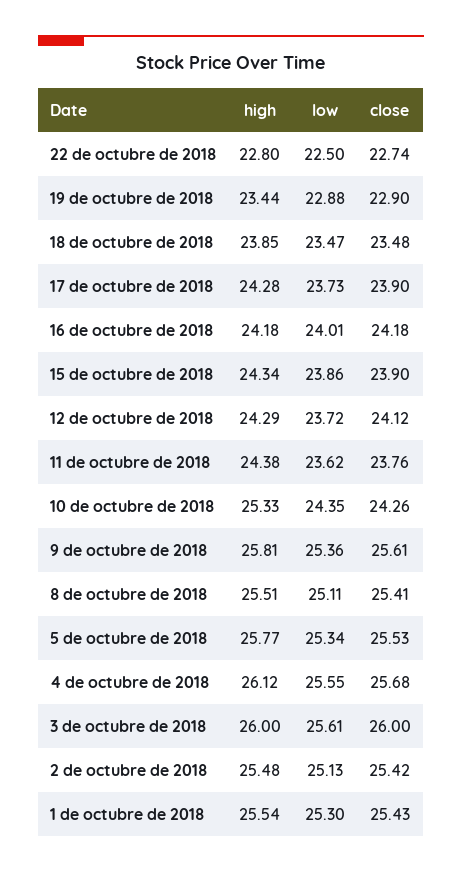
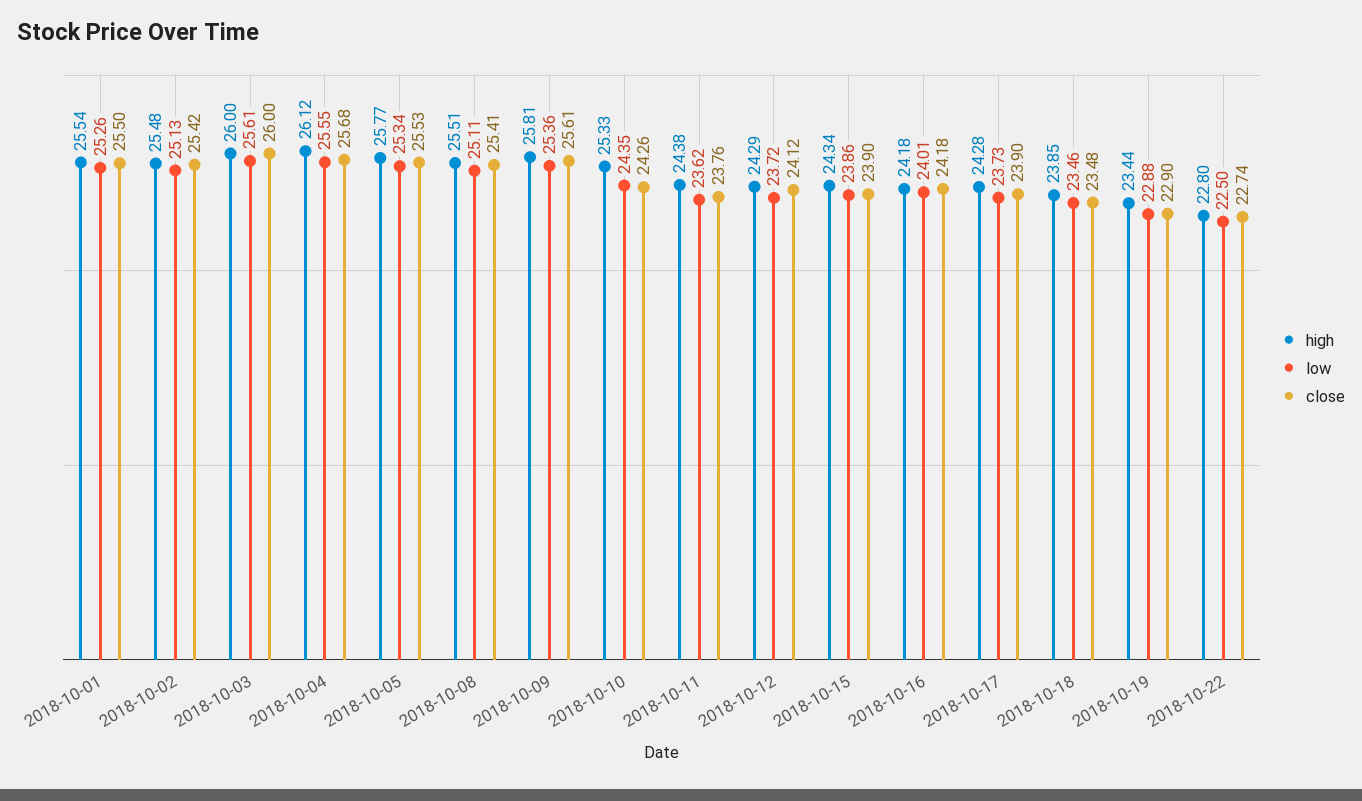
  {
    "high": {
      "22 de octubre de 2018": 22.8,
      "19 de octubre de 2018": 23.44,
      "18 de octubre de 2018": 23.85,
      "17 de octubre de 2018": 24.28,
      "16 de octubre de 2018": 24.18,
      "15 de octubre de 2018": 24.34,
      "12 de octubre de 2018": 24.29,
      "11 de octubre de 2018": 24.38,
      "10 de octubre de 2018": 25.33,
      "9 de octubre de 2018": 25.81,
      "8 de octubre de 2018": 25.51,
      "5 de octubre de 2018": 25.77,
      "4 de octubre de 2018": 26.12,
      "3 de octubre de 2018": 26,
      "2 de octubre de 2018": 25.48,
      "1 de octubre de 2018": 25.54
    },
    "low": {
      "22 de octubre de 2018": 22.5,
      "19 de octubre de 2018": 22.88,
-     "18 de octubre de 2018": 23.47,
+     "18 de octubre de 2018": 23.46,
      "17 de octubre de 2018": 23.73,
      "16 de octubre de 2018": 24.01,
      "15 de octubre de 2018": 23.86,
      "12 de octubre de 2018": 23.72,
      "11 de octubre de 2018": 23.62,
      "10 de octubre de 2018": 24.35,
      "9 de octubre de 2018": 25.36,
      "8 de octubre de 2018": 25.11,
      "5 de octubre de 2018": 25.34,
      "4 de octubre de 2018": 25.55,
      "3 de octubre de 2018": 25.61,
      "2 de octubre de 2018": 25.13,
-     "1 de octubre de 2018": 25.3
+     "1 de octubre de 2018": 25.26
    },
    "close": {
      "22 de octubre de 2018": 22.74,
      "19 de octubre de 2018": 22.9,
      "18 de octubre de 2018": 23.48,
      "17 de octubre de 2018": 23.9,
      "16 de octubre de 2018": 24.18,
      "15 de octubre de 2018": 23.9,
      "12 de octubre de 2018": 24.12,
      "11 de octubre de 2018": 23.76,
      "10 de octubre de 2018": 24.26,
      "9 de octubre de 2018": 25.61,
      "8 de octubre de 2018": 25.41,
      "5 de octubre de 2018": 25.53,
      "4 de octubre de 2018": 25.68,
      "3 de octubre de 2018": 26,
      "2 de octubre de 2018": 25.42,
-     "1 de octubre de 2018": 25.43
+     "1 de octubre de 2018": 25.5
    }
  }

